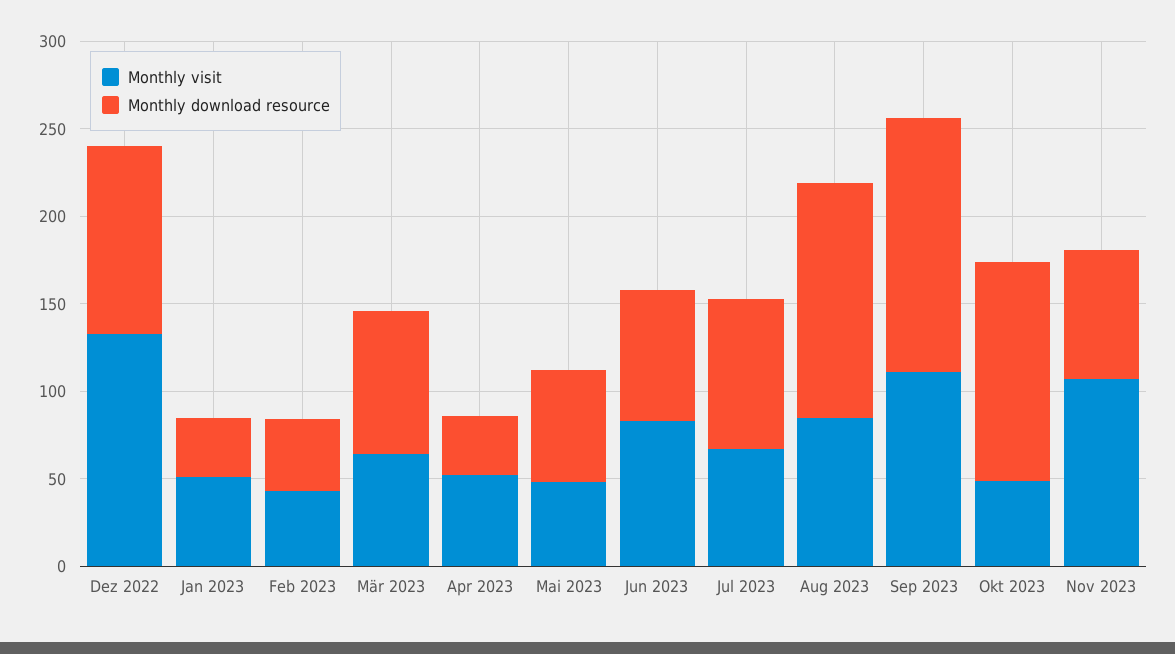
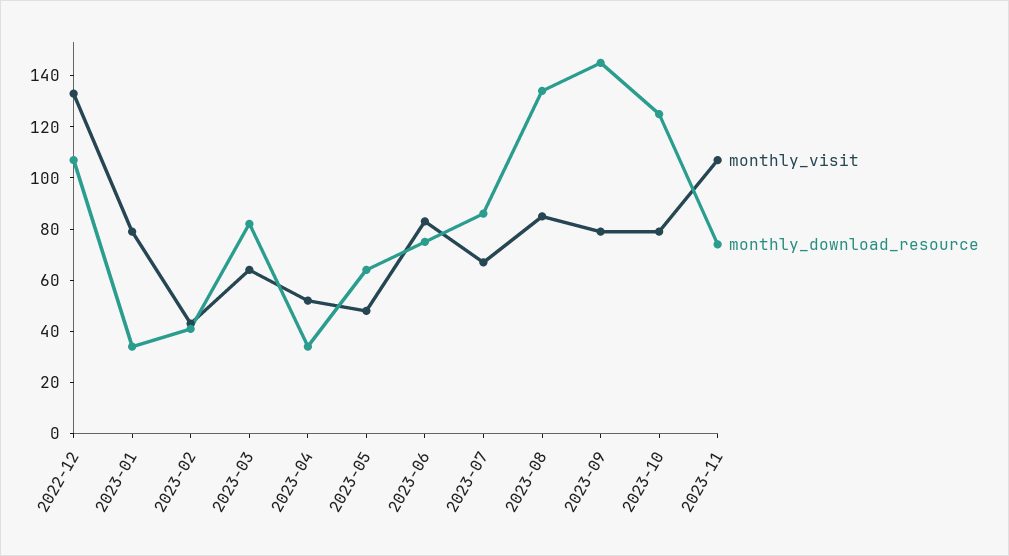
  {
    "Monthly visit": {
      "Dez 2022": 135,
-     "Jan 2023": 50,
+     "Jan 2023": 80,
      "Feb 2023": 45,
      "Mär 2023": 65,
      "Apr 2023": 50,
      "Mai 2023": 50,
      "Jun 2023": 85,
      "Jul 2023": 65,
      "Aug 2023": 85,
-     "Sep 2023": 110,
+     "Sep 2023": 80,
-     "Okt 2023": 50,
+     "Okt 2023": 80,
      "Nov 2023": 105
    },
    "Monthly download resource": {
      "Dez 2022": 105,
      "Jan 2023": 35,
      "Feb 2023": 40,
      "Mär 2023": 80,
      "Apr 2023": 35,
      "Mai 2023": 65,
      "Jun 2023": 75,
      "Jul 2023": 85,
      "Aug 2023": 135,
      "Sep 2023": 145,
      "Okt 2023": 125,
      "Nov 2023": 75
    }
  }

